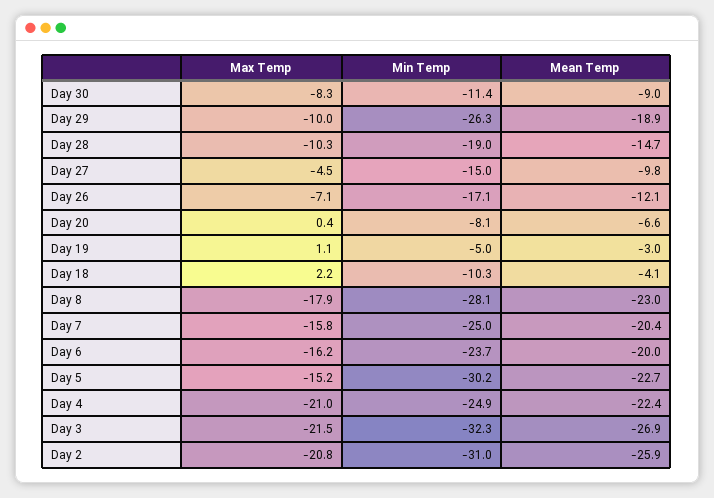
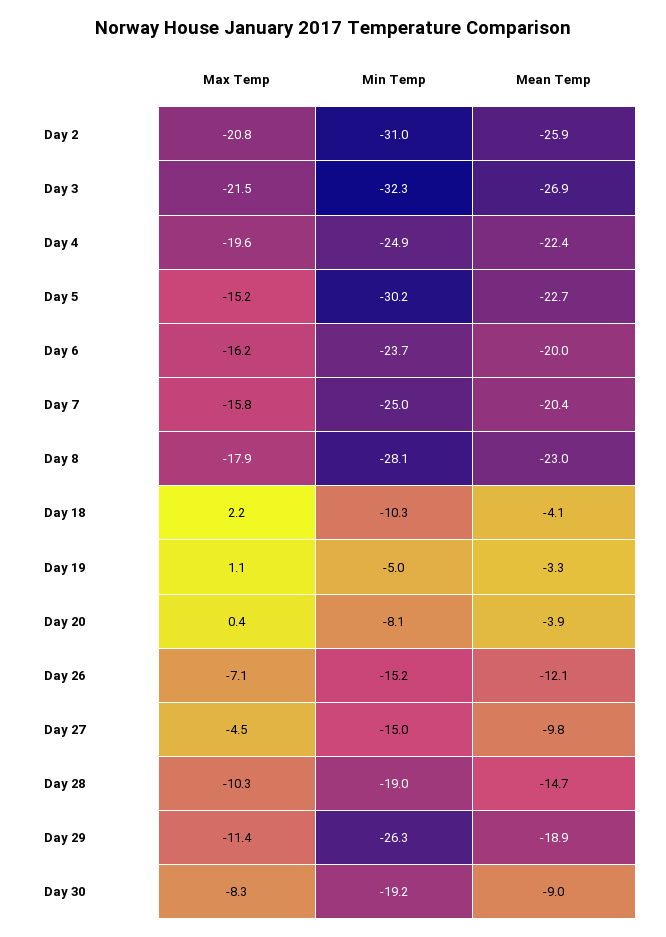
  {
    "Max Temp": {
      "Day 30": -8.3,
-     "Day 29": -10,
+     "Day 29": -11.4,
      "Day 28": -10.3,
      "Day 27": -4.5,
      "Day 26": -7.1,
      "Day 20": 0.4,
      "Day 19": 1.1,
      "Day 18": 2.2,
      "Day 8": -17.9,
      "Day 7": -15.8,
      "Day 6": -16.2,
      "Day 5": -15.2,
-     "Day 4": -21,
+     "Day 4": -19.6,
      "Day 3": -21.5,
      "Day 2": -20.8
    },
    "Min Temp": {
-     "Day 30": -11.4,
+     "Day 30": -19.2,
      "Day 29": -26.3,
      "Day 28": -19,
      "Day 27": -15,
-     "Day 26": -17.1,
+     "Day 26": -15.2,
      "Day 20": -8.1,
      "Day 19": -5,
      "Day 18": -10.3,
      "Day 8": -28.1,
      "Day 7": -25,
      "Day 6": -23.7,
      "Day 5": -30.2,
      "Day 4": -24.9,
      "Day 3": -32.3,
      "Day 2": -31
    },
    "Mean Temp": {
      "Day 30": -9,
      "Day 29": -18.9,
      "Day 28": -14.7,
      "Day 27": -9.8,
      "Day 26": -12.1,
-     "Day 20": -6.6,
+     "Day 20": -3.9,
-     "Day 19": -3,
+     "Day 19": -3.3,
      "Day 18": -4.1,
      "Day 8": -23,
      "Day 7": -20.4,
      "Day 6": -20,
      "Day 5": -22.7,
      "Day 4": -22.4,
      "Day 3": -26.9,
      "Day 2": -25.9
    }
  }

